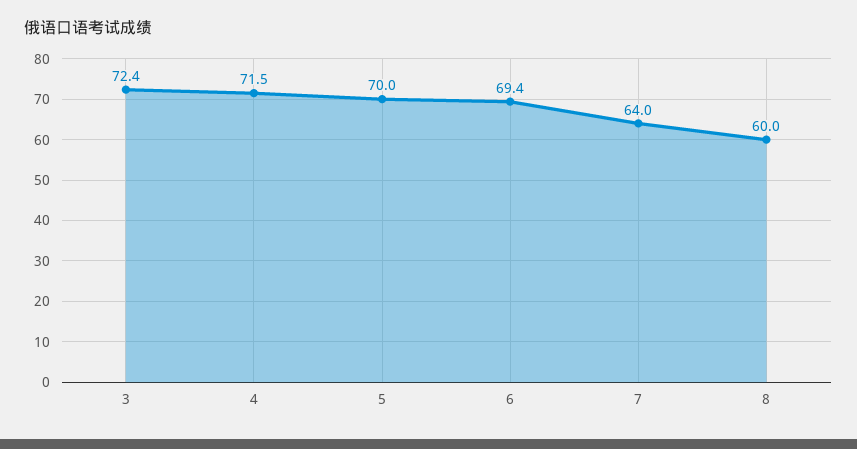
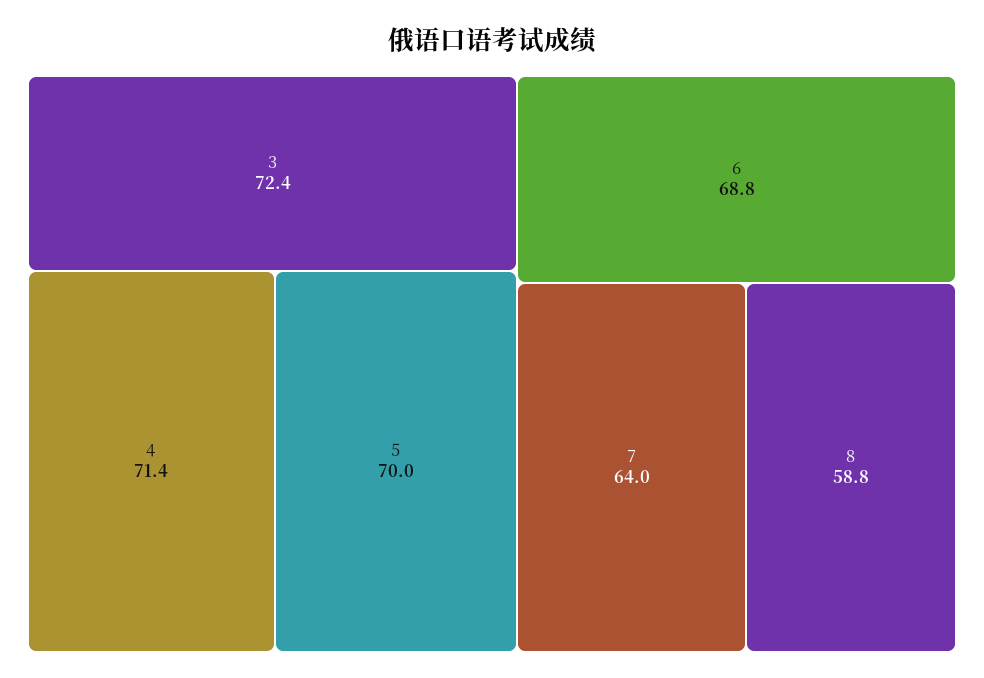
  {
    "3": 72.4,
-   "4": 71.5,
+   "4": 71.4,
    "5": 70,
-   "6": 69.4,
+   "6": 68.8,
    "7": 64,
-   "8": 60
+   "8": 58.8
  }

